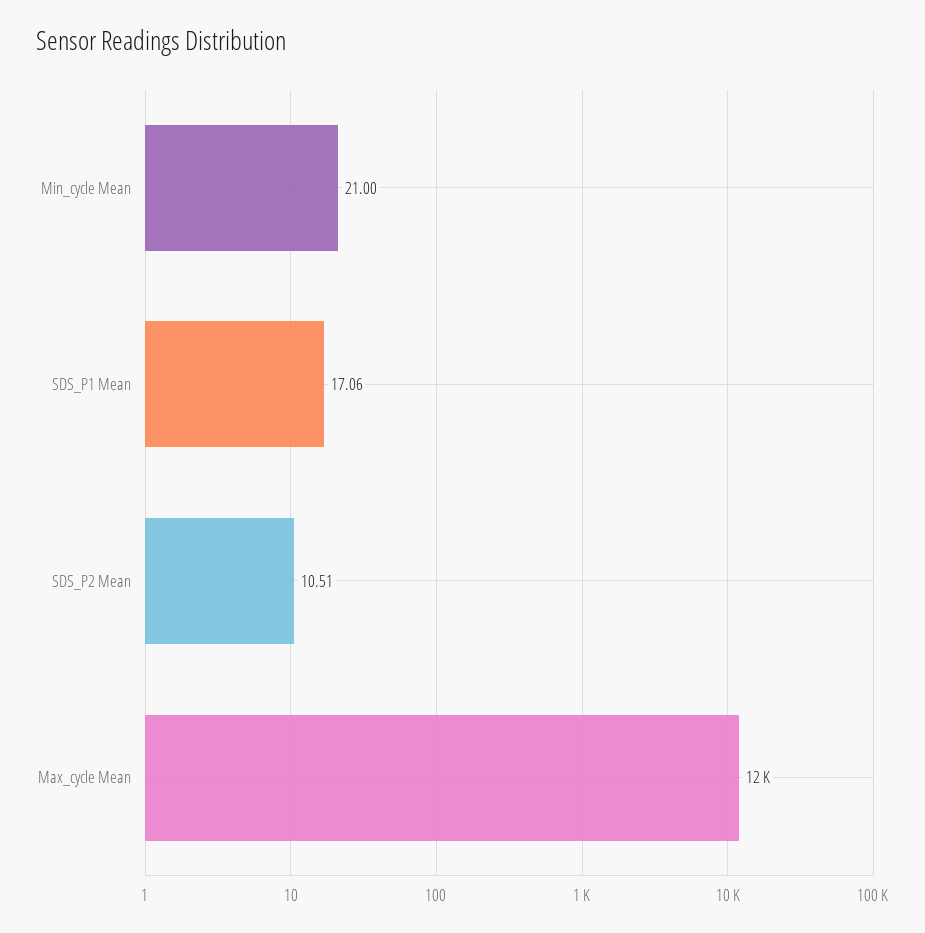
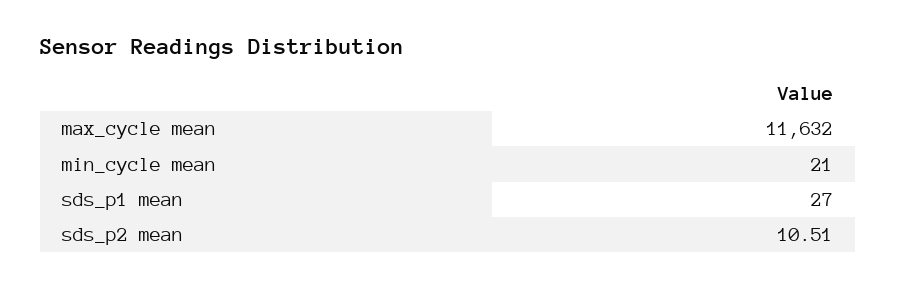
  {
    "Min_cycle Mean": 21,
-   "SDS_P1 Mean": 17.06,
+   "SDS_P1 Mean": 27,
    "SDS_P2 Mean": 10.51,
    "Max_cycle Mean": 11632
  }

